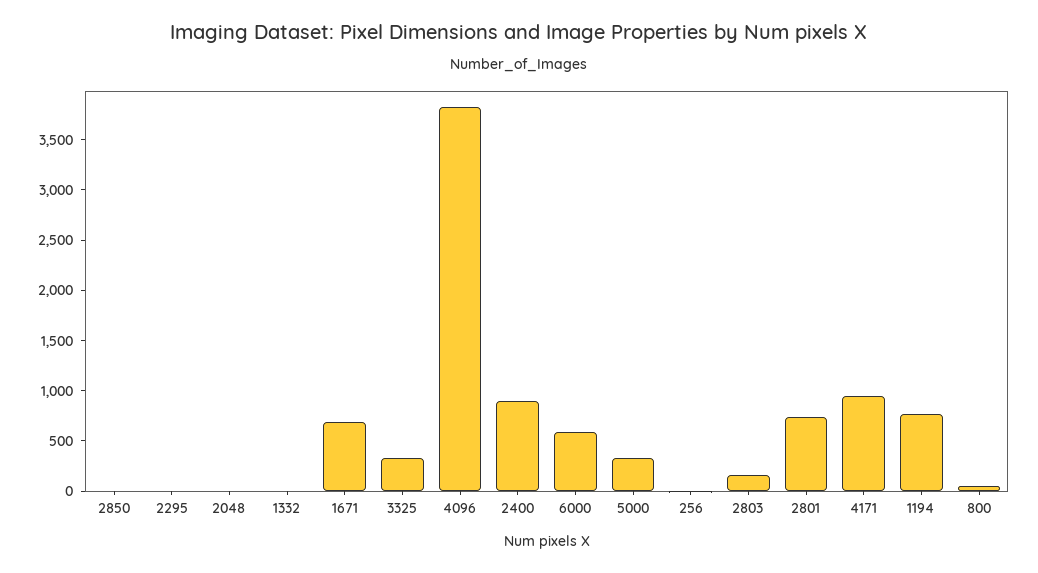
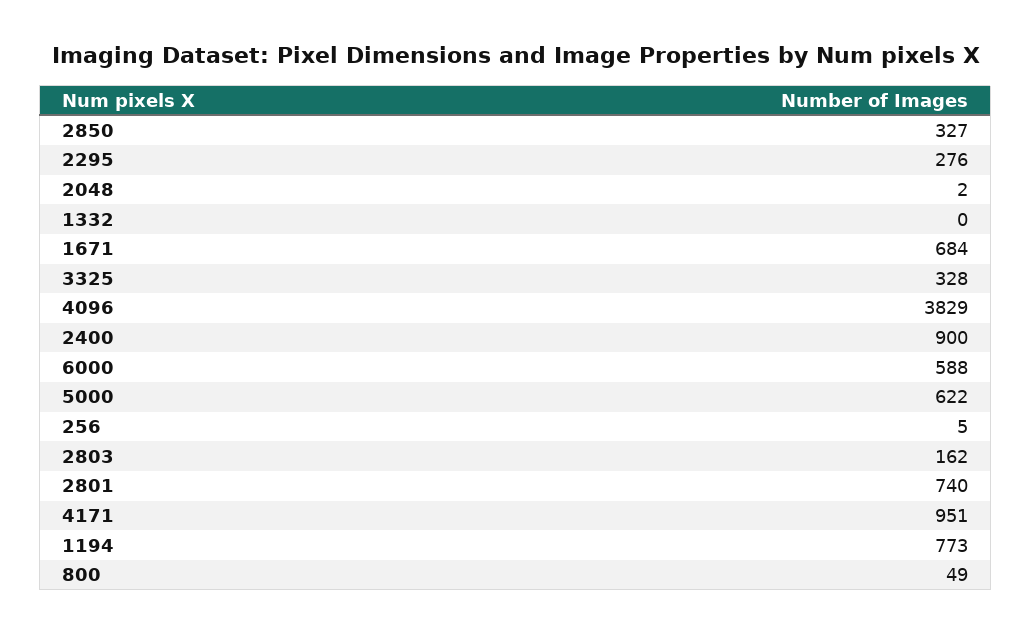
  {
-   "2850": 0,
+   "2850": 327,
-   "2295": 0,
+   "2295": 276,
    "2048": 2,
    "1332": 0,
    "1671": 684,
    "3325": 328,
    "4096": 3829,
    "2400": 900,
    "6000": 588,
-   "5000": 300,
+   "5000": 622,
    "256": 5,
    "2803": 162,
    "2801": 740,
    "4171": 951,
    "1194": 773,
    "800": 49
  }

